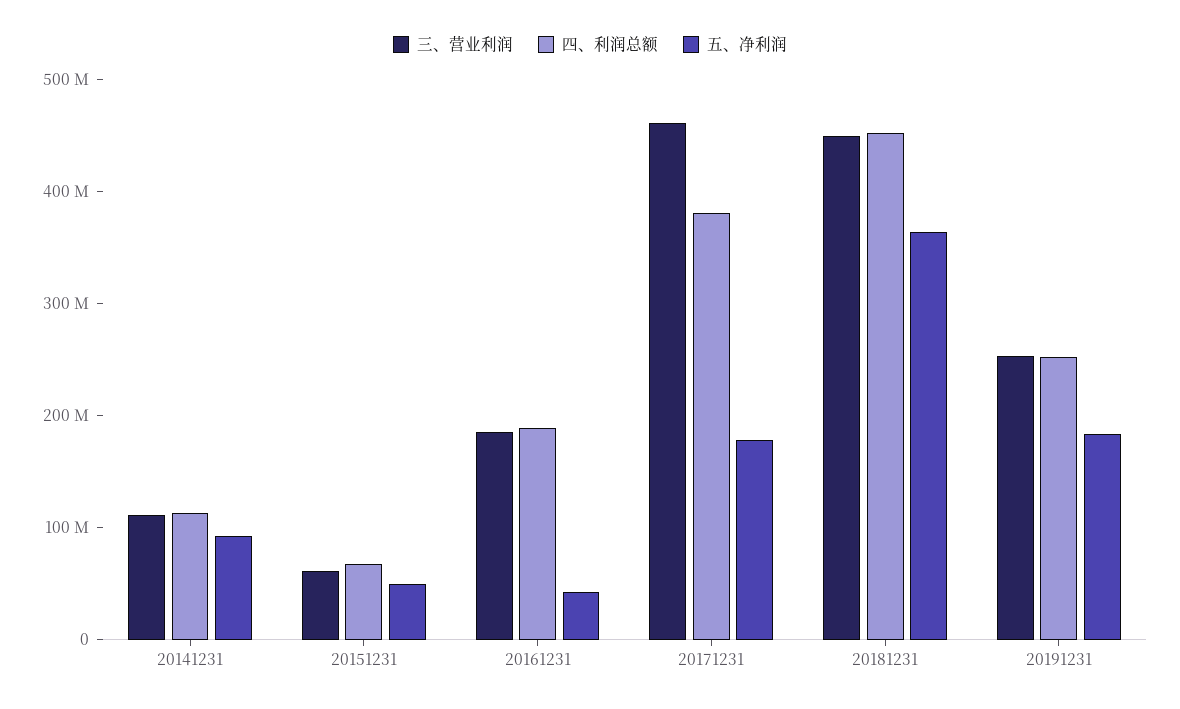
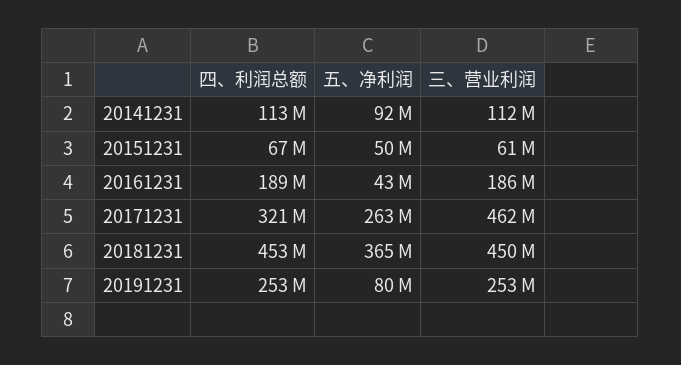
  {
    "三、营业利润": {
      "20141231": 112000000,
      "20151231": 61000000,
      "20161231": 186000000,
      "20171231": 462000000,
      "20181231": 450000000,
      "20191231": 253000000
    },
    "四、利润总额": {
      "20141231": 113000000,
      "20151231": 67000000,
      "20161231": 189000000,
-     "20171231": 380000000,
+     "20171231": 321000000,
      "20181231": 453000000,
      "20191231": 253000000
    },
    "五、净利润": {
      "20141231": 92000000,
      "20151231": 50000000,
      "20161231": 43000000,
-     "20171231": 180000000,
+     "20171231": 263000000,
      "20181231": 365000000,
-     "20191231": 180000000
+     "20191231": 80000000
    }
  }

